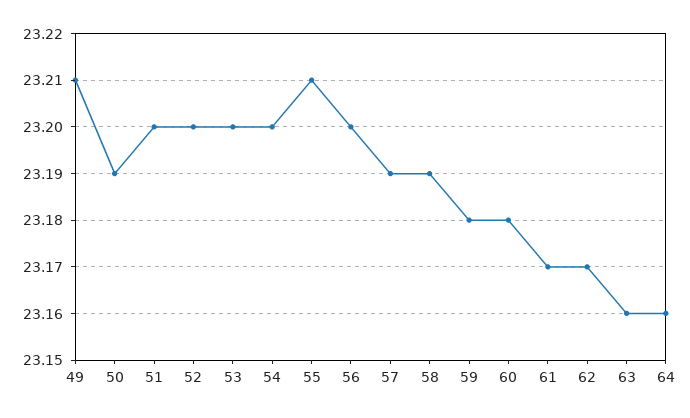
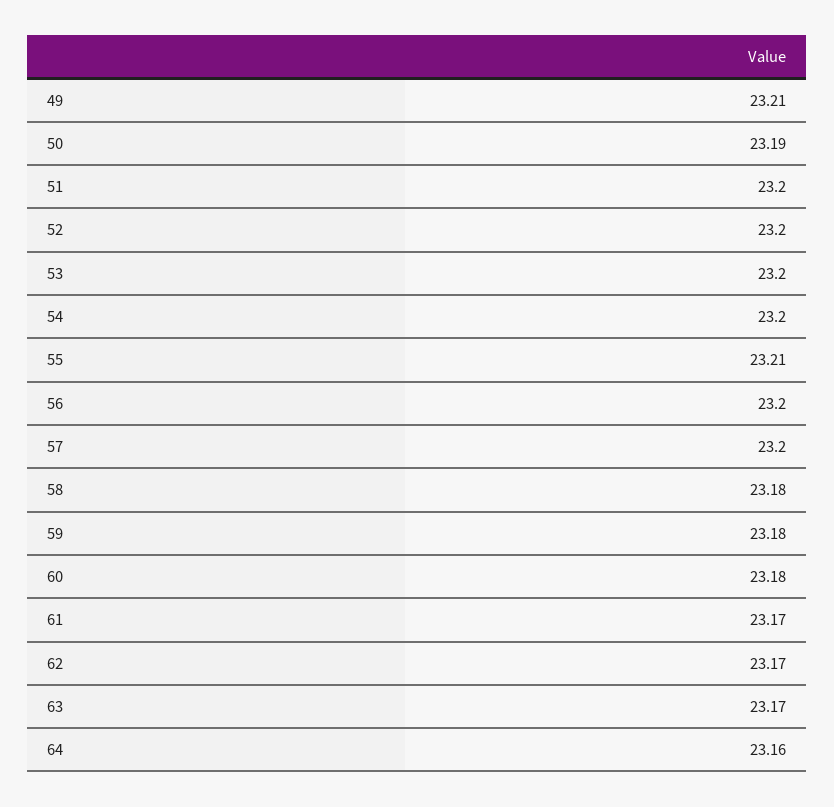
  {
    "49": 23.21,
    "50": 23.19,
    "51": 23.2,
    "52": 23.2,
    "53": 23.2,
    "54": 23.2,
    "55": 23.21,
    "56": 23.2,
-   "57": 23.19,
+   "57": 23.2,
-   "58": 23.19,
+   "58": 23.18,
    "59": 23.18,
    "60": 23.18,
    "61": 23.17,
    "62": 23.17,
-   "63": 23.16,
+   "63": 23.17,
    "64": 23.16
  }

